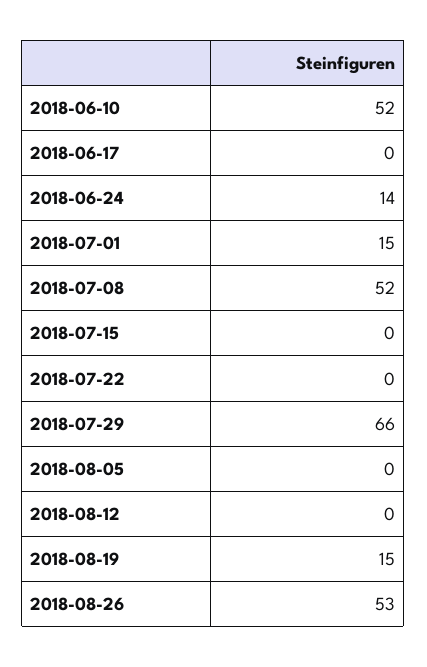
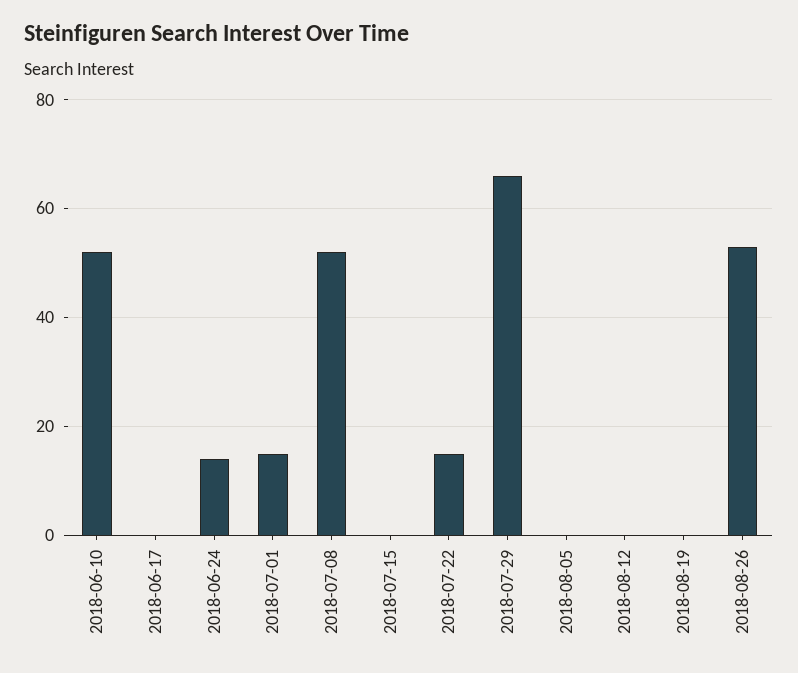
  {
    "2018-06-10": 52,
    "2018-06-17": 0,
    "2018-06-24": 14,
    "2018-07-01": 15,
    "2018-07-08": 52,
    "2018-07-15": 0,
-   "2018-07-22": 0,
+   "2018-07-22": 15,
    "2018-07-29": 66,
    "2018-08-05": 0,
    "2018-08-12": 0,
-   "2018-08-19": 15,
+   "2018-08-19": 0,
    "2018-08-26": 53
  }

